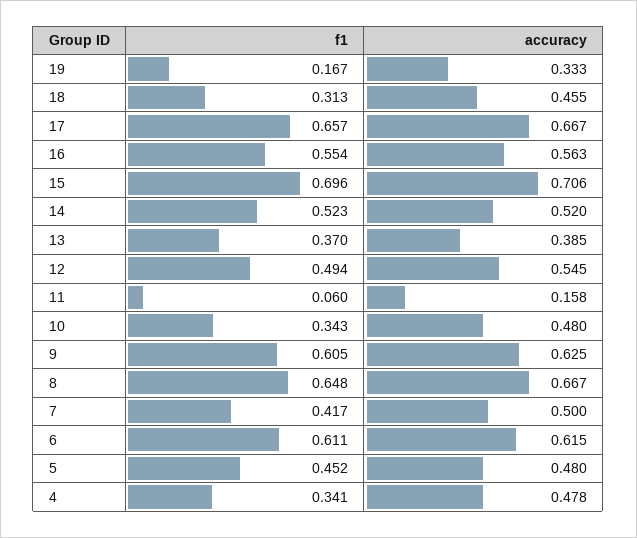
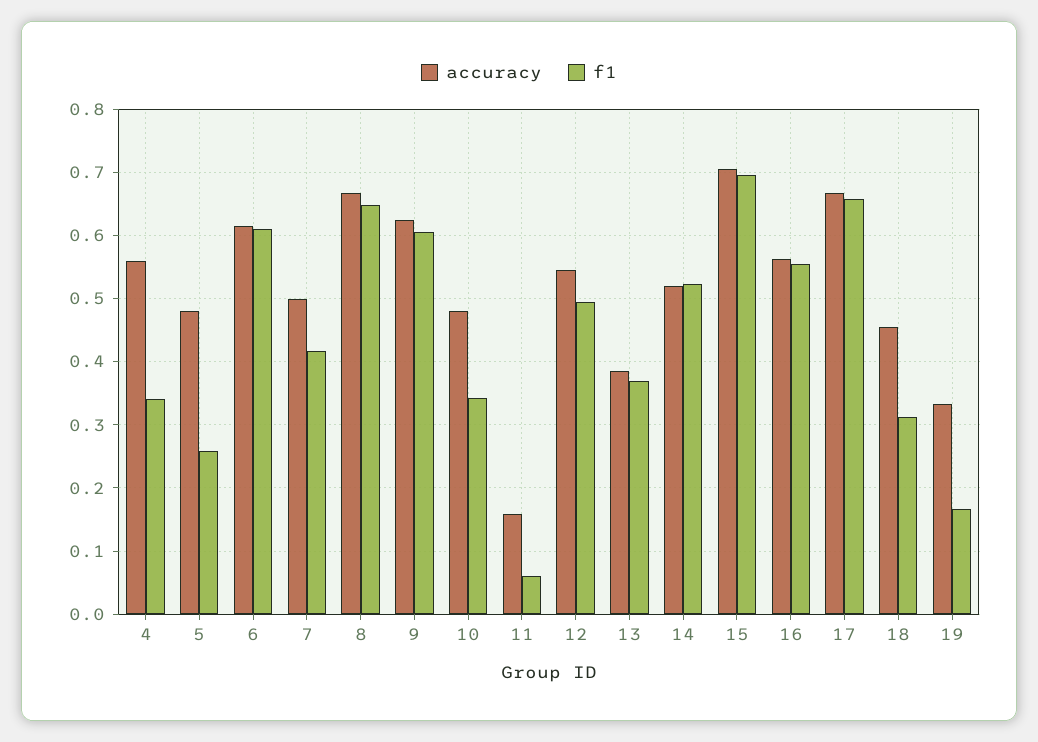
  {
    "f1": {
      "19": 0.167,
      "18": 0.313,
      "17": 0.657,
      "16": 0.554,
      "15": 0.696,
      "14": 0.523,
      "13": 0.37,
      "12": 0.494,
      "11": 0.06,
      "10": 0.343,
      "9": 0.605,
      "8": 0.648,
      "7": 0.417,
      "6": 0.611,
-     "5": 0.452,
+     "5": 0.26,
      "4": 0.341
    },
    "accuracy": {
      "19": 0.333,
      "18": 0.455,
      "17": 0.667,
      "16": 0.563,
      "15": 0.706,
      "14": 0.52,
      "13": 0.385,
      "12": 0.545,
      "11": 0.158,
      "10": 0.48,
      "9": 0.625,
      "8": 0.667,
      "7": 0.5,
      "6": 0.615,
      "5": 0.48,
-     "4": 0.478
+     "4": 0.56
    }
  }

